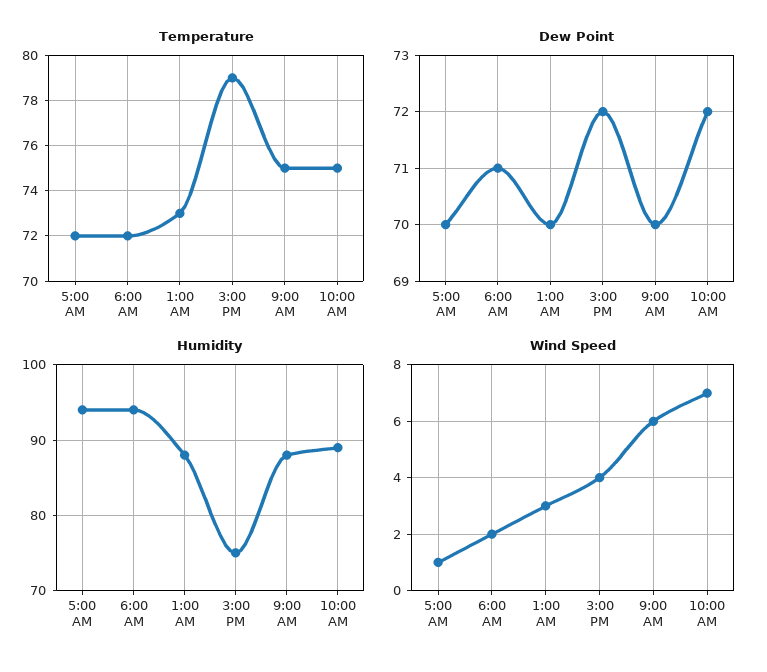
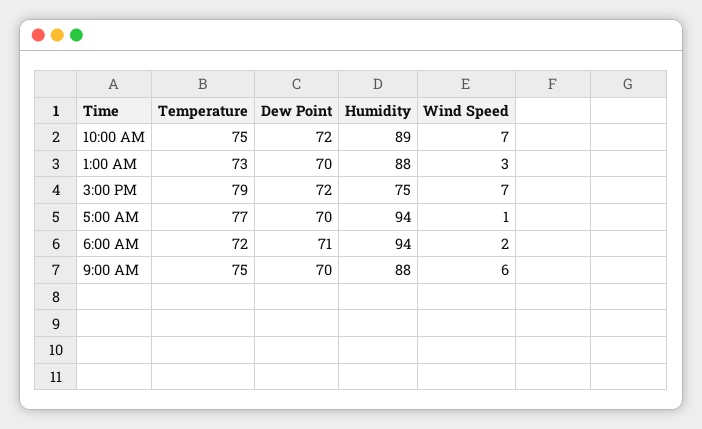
  {
    "Temperature": {
-     "5:00 AM": 72,
+     "5:00 AM": 77,
      "6:00 AM": 72,
      "1:00 AM": 73,
      "3:00 PM": 79,
      "9:00 AM": 75,
      "10:00 AM": 75
    },
    "Dew Point": {
      "5:00 AM": 70,
      "6:00 AM": 71,
      "1:00 AM": 70,
      "3:00 PM": 72,
      "9:00 AM": 70,
      "10:00 AM": 72
    },
    "Humidity": {
      "5:00 AM": 94,
      "6:00 AM": 94,
      "1:00 AM": 88,
      "3:00 PM": 75,
      "9:00 AM": 88,
      "10:00 AM": 89
    },
    "Wind Speed": {
      "5:00 AM": 1,
      "6:00 AM": 2,
      "1:00 AM": 3,
-     "3:00 PM": 4,
+     "3:00 PM": 7,
      "9:00 AM": 6,
      "10:00 AM": 7
    }
  }

